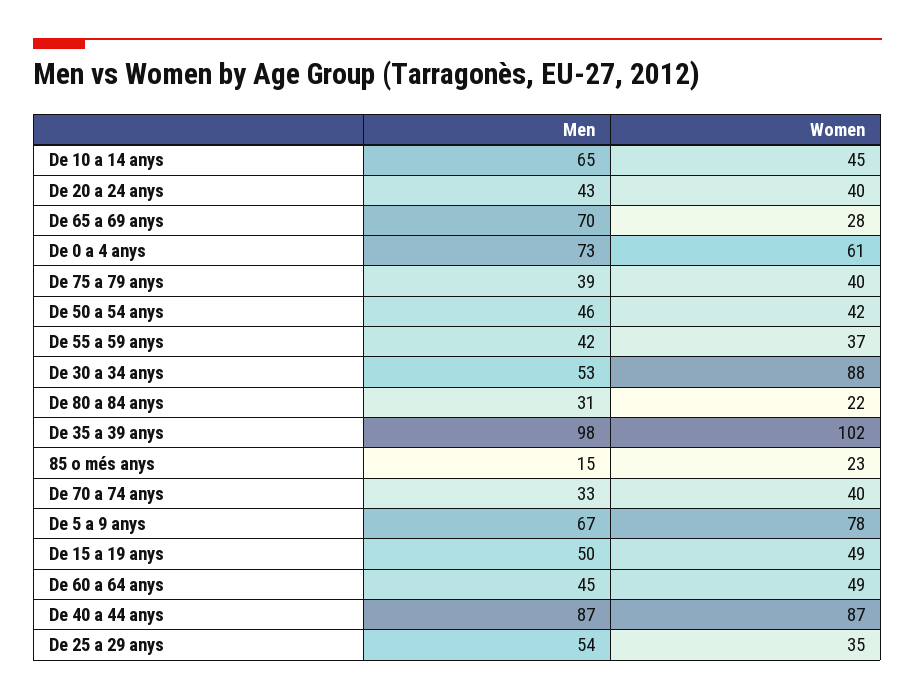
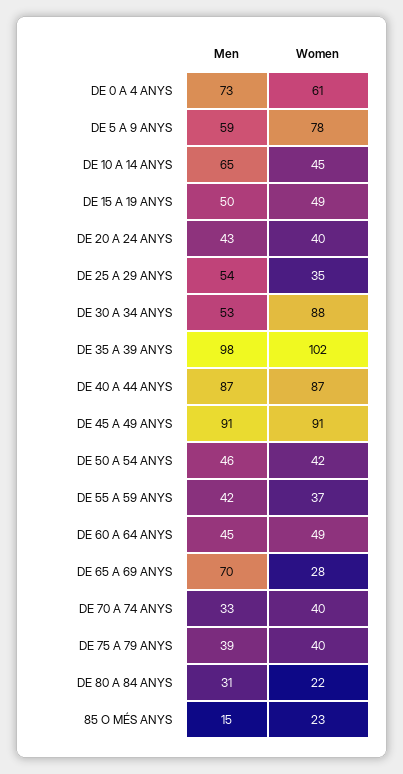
  {
    "Men": {
      "De 10 a 14 anys": 65,
      "De 20 a 24 anys": 43,
      "De 65 a 69 anys": 70,
      "De 0 a 4 anys": 73,
      "De 75 a 79 anys": 39,
      "De 50 a 54 anys": 46,
      "De 55 a 59 anys": 42,
      "De 30 a 34 anys": 53,
      "De 80 a 84 anys": 31,
      "De 35 a 39 anys": 98,
      "85 o més anys": 15,
      "De 70 a 74 anys": 33,
-     "De 5 a 9 anys": 67,
+     "De 5 a 9 anys": 59,
      "De 15 a 19 anys": 50,
      "De 60 a 64 anys": 45,
      "De 40 a 44 anys": 87,
-     "De 25 a 29 anys": 54
+     "De 25 a 29 anys": 54,
+     "DE 45 A 49 ANYS": 91
    },
    "Women": {
      "De 10 a 14 anys": 45,
      "De 20 a 24 anys": 40,
      "De 65 a 69 anys": 28,
      "De 0 a 4 anys": 61,
      "De 75 a 79 anys": 40,
      "De 50 a 54 anys": 42,
      "De 55 a 59 anys": 37,
      "De 30 a 34 anys": 88,
      "De 80 a 84 anys": 22,
      "De 35 a 39 anys": 102,
      "85 o més anys": 23,
      "De 70 a 74 anys": 40,
      "De 5 a 9 anys": 78,
      "De 15 a 19 anys": 49,
      "De 60 a 64 anys": 49,
      "De 40 a 44 anys": 87,
-     "De 25 a 29 anys": 35
+     "De 25 a 29 anys": 35,
+     "DE 45 A 49 ANYS": 91
    }
  }

